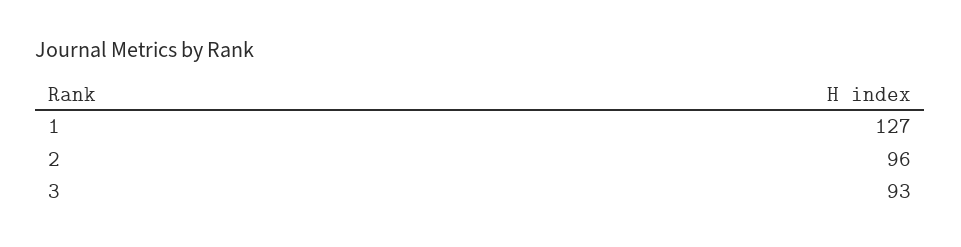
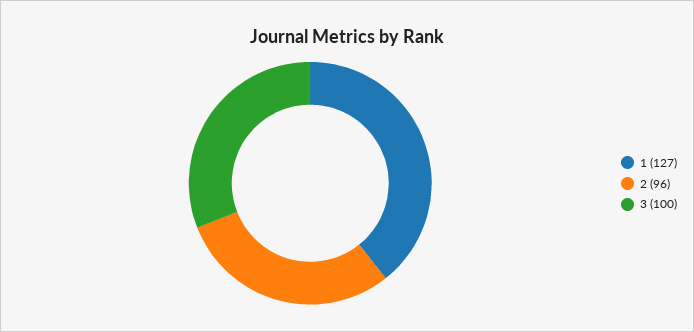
  {
    "1": 127,
    "2": 96,
-   "3": 93
+   "3": 100
  }

